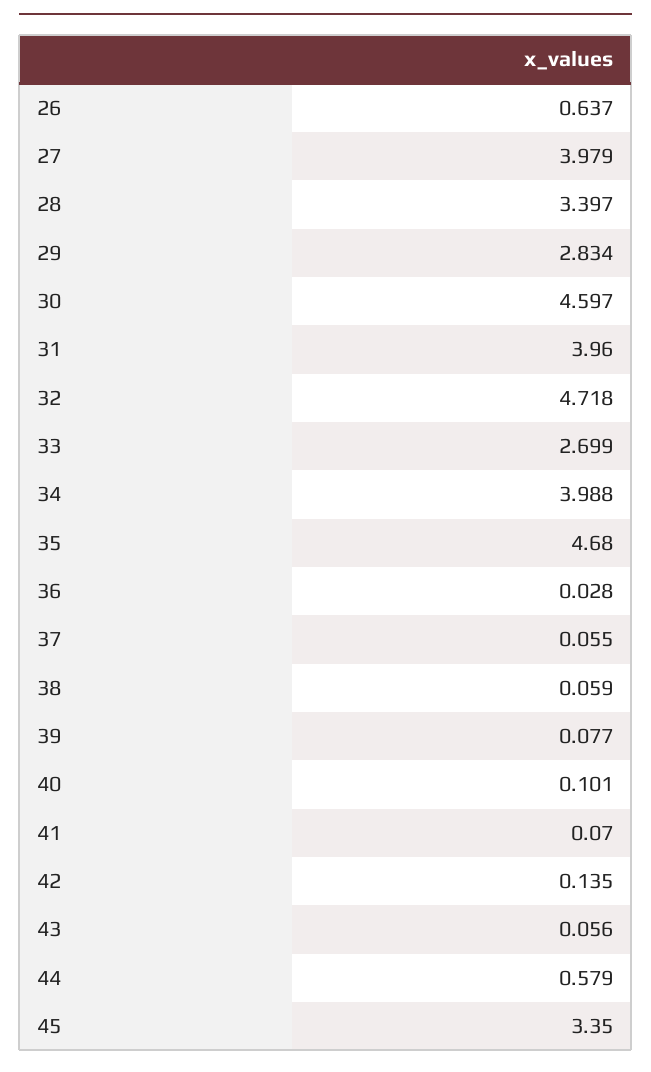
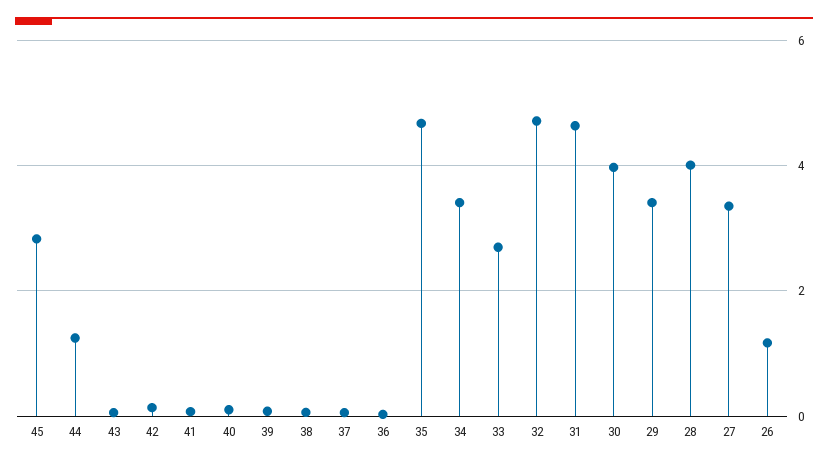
  {
-   "26": 0.637,
+   "26": 1.2,
-   "27": 3.979,
+   "27": 3.4,
-   "28": 3.397,
+   "28": 4,
-   "29": 2.834,
+   "29": 3.4,
-   "30": 4.597,
+   "30": 4,
-   "31": 3.96,
+   "31": 4.6,
    "32": 4.718,
    "33": 2.699,
-   "34": 3.988,
+   "34": 3.4,
    "35": 4.68,
    "36": 0.028,
    "37": 0.055,
    "38": 0.059,
    "39": 0.077,
    "40": 0.101,
    "41": 0.07,
    "42": 0.135,
    "43": 0.056,
-   "44": 0.579,
+   "44": 1.2,
-   "45": 3.35
+   "45": 2.8
  }

